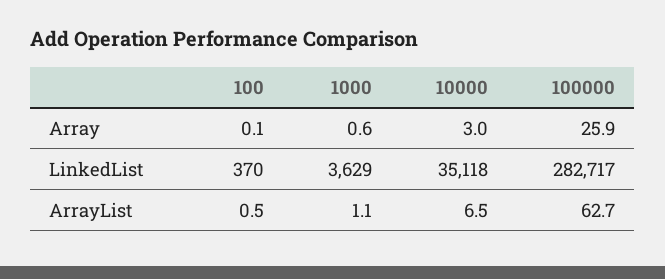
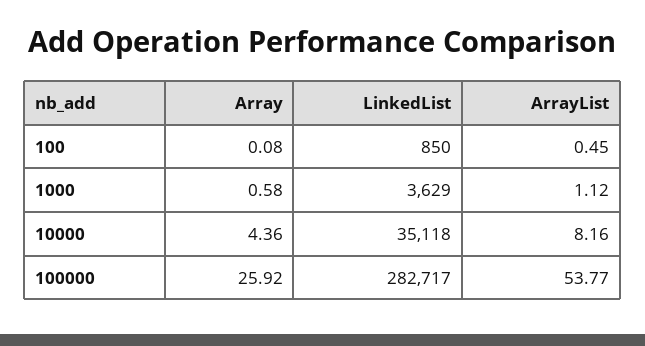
  {
    "100": {
      "Array": 0.08,
-     "LinkedList": 370,
+     "LinkedList": 850,
      "ArrayList": 0.45
    },
    "1000": {
      "Array": 0.58,
      "LinkedList": 3629,
      "ArrayList": 1.12
    },
    "10000": {
-     "Array": 3,
+     "Array": 4.36,
      "LinkedList": 35118,
-     "ArrayList": 6.5
+     "ArrayList": 8.16
    },
    "100000": {
      "Array": 25.92,
      "LinkedList": 282717,
-     "ArrayList": 62.7
+     "ArrayList": 53.77
    }
  }

